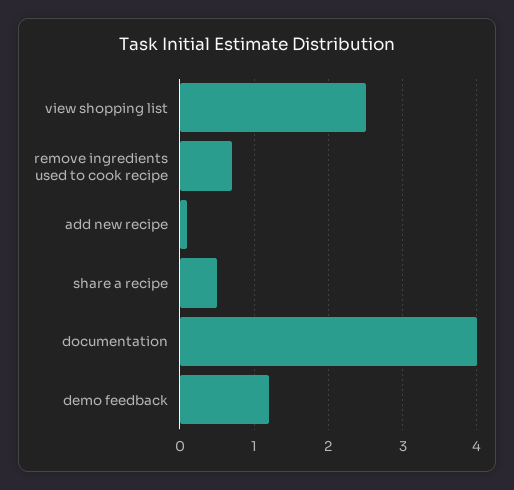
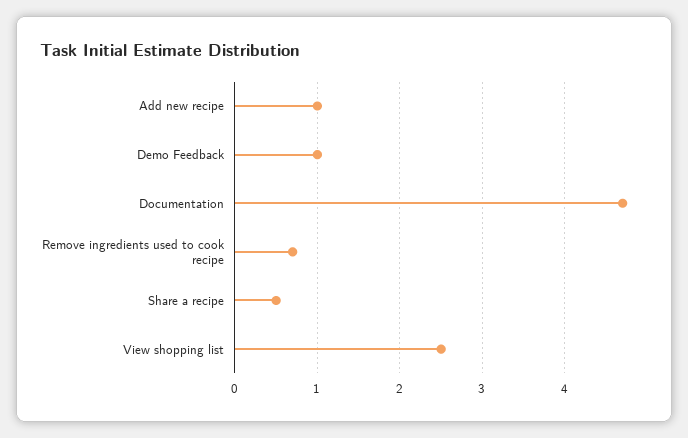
  {
    "view shopping list": 2.5,
    "remove ingredients used to cook recipe": 0.7,
-   "add new recipe": 0.1,
+   "add new recipe": 1,
    "share a recipe": 0.5,
-   "documentation": 4,
+   "documentation": 4.7,
-   "demo feedback": 1.2
+   "demo feedback": 1
  }

